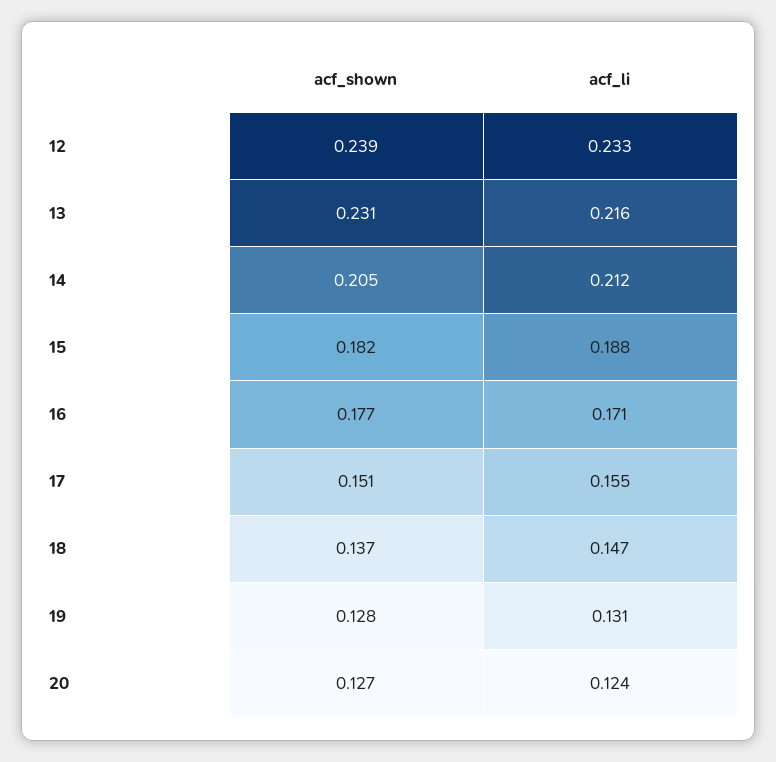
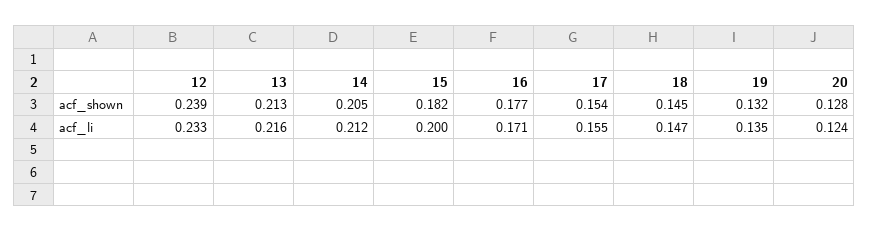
  {
    "acf_shown": {
      "12": 0.239,
-     "13": 0.231,
+     "13": 0.213,
      "14": 0.205,
      "15": 0.182,
      "16": 0.177,
-     "17": 0.151,
+     "17": 0.154,
-     "18": 0.137,
+     "18": 0.145,
-     "19": 0.128,
+     "19": 0.132,
-     "20": 0.127
+     "20": 0.128
    },
    "acf_li": {
      "12": 0.233,
      "13": 0.216,
      "14": 0.212,
-     "15": 0.188,
+     "15": 0.2,
      "16": 0.171,
      "17": 0.155,
      "18": 0.147,
-     "19": 0.131,
+     "19": 0.135,
      "20": 0.124
    }
  }

